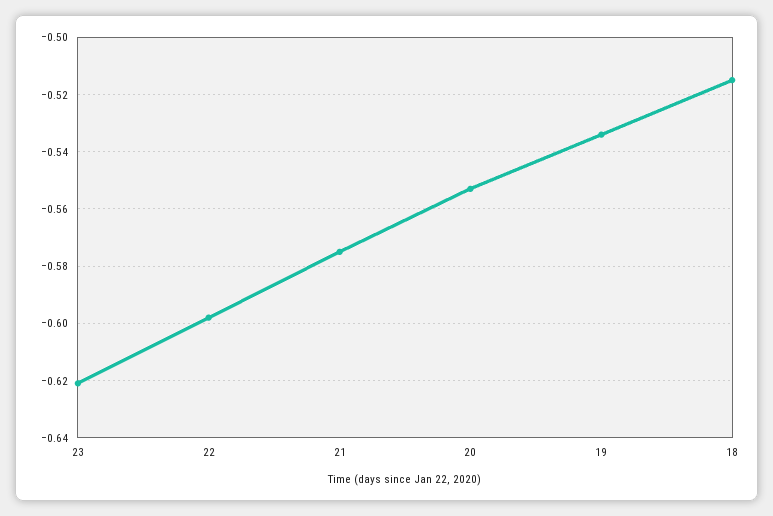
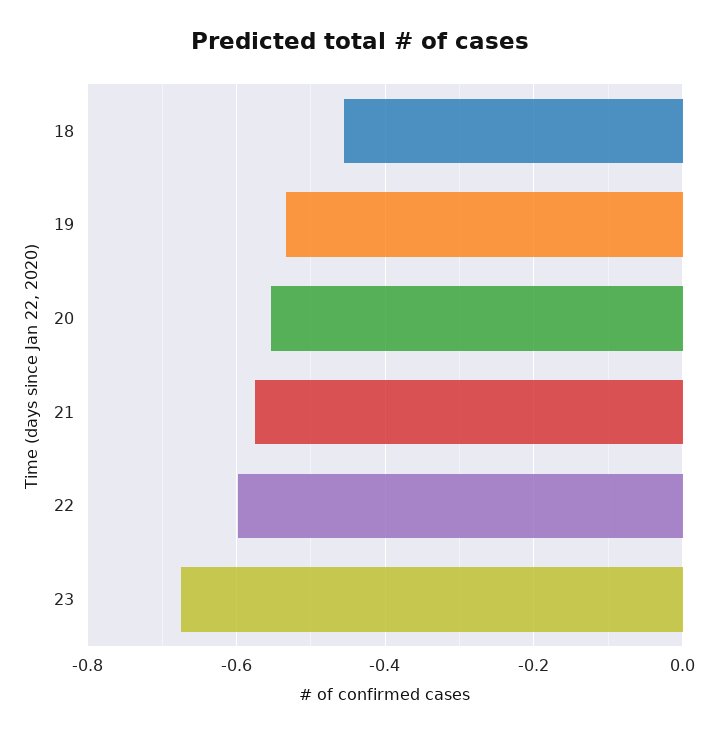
  {
-   "23": -0.62,
+   "23": -0.68,
    "22": -0.6,
    "21": -0.575,
    "20": -0.555,
    "19": -0.535,
-   "18": -0.515
+   "18": -0.46
  }

